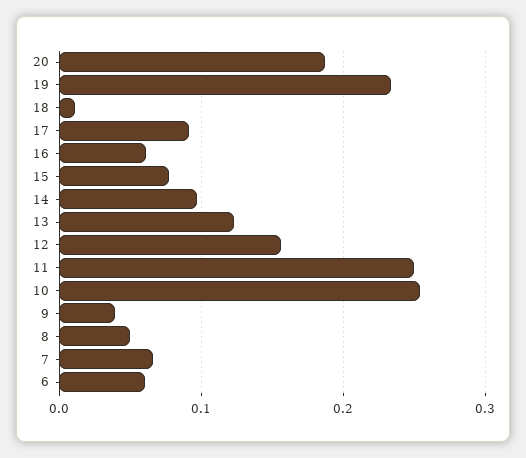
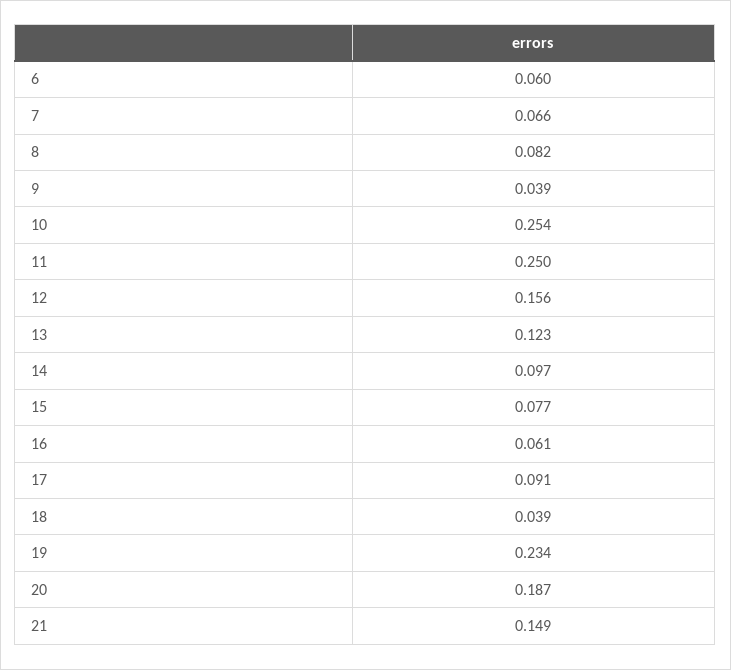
  {
    "20": 0.187,
    "19": 0.234,
-   "18": 0.01,
+   "18": 0.039,
    "17": 0.091,
    "16": 0.061,
    "15": 0.077,
    "14": 0.097,
    "13": 0.123,
    "12": 0.156,
    "11": 0.25,
    "10": 0.254,
    "9": 0.039,
-   "8": 0.05,
+   "8": 0.082,
    "7": 0.066,
-   "6": 0.06
+   "6": 0.06,
+   "21": 0.149
  }

